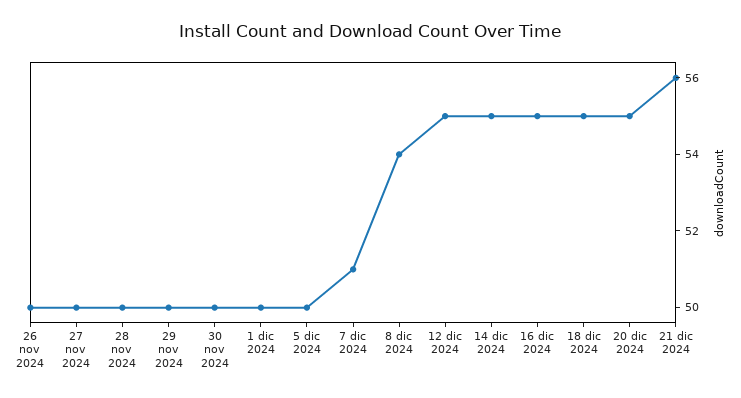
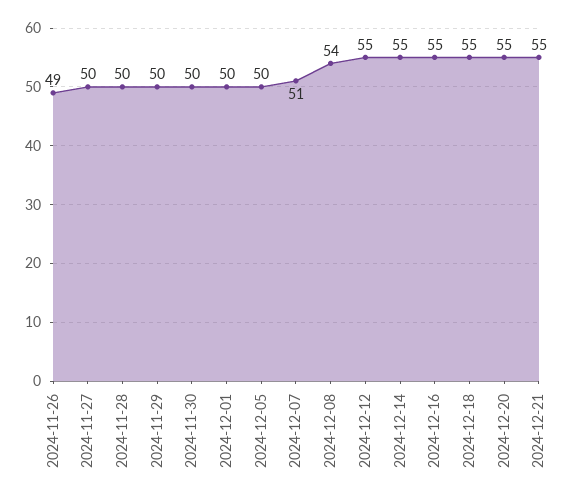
  {
-   "26 nov 2024": 50,
+   "26 nov 2024": 49,
    "27 nov 2024": 50,
    "28 nov 2024": 50,
    "29 nov 2024": 50,
    "30 nov 2024": 50,
    "1 dic 2024": 50,
    "5 dic 2024": 50,
    "7 dic 2024": 51,
    "8 dic 2024": 54,
    "12 dic 2024": 55,
    "14 dic 2024": 55,
    "16 dic 2024": 55,
    "18 dic 2024": 55,
    "20 dic 2024": 55,
-   "21 dic 2024": 56
+   "21 dic 2024": 55
  }

